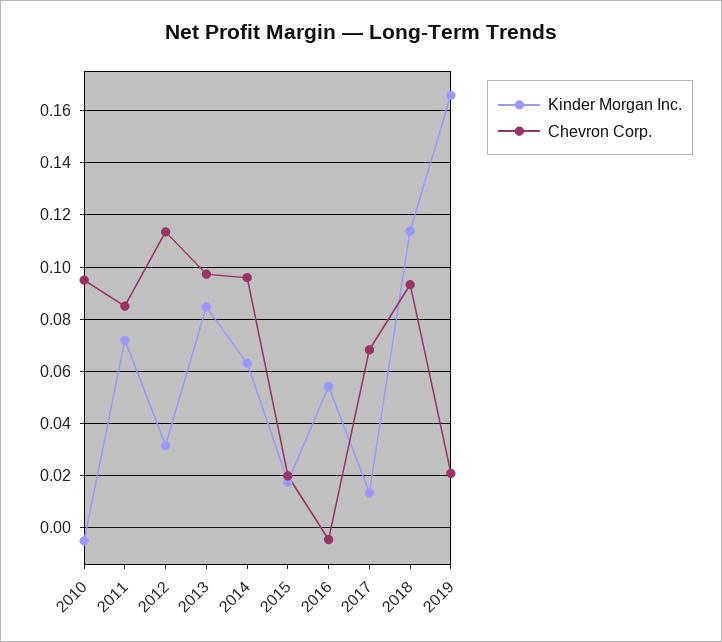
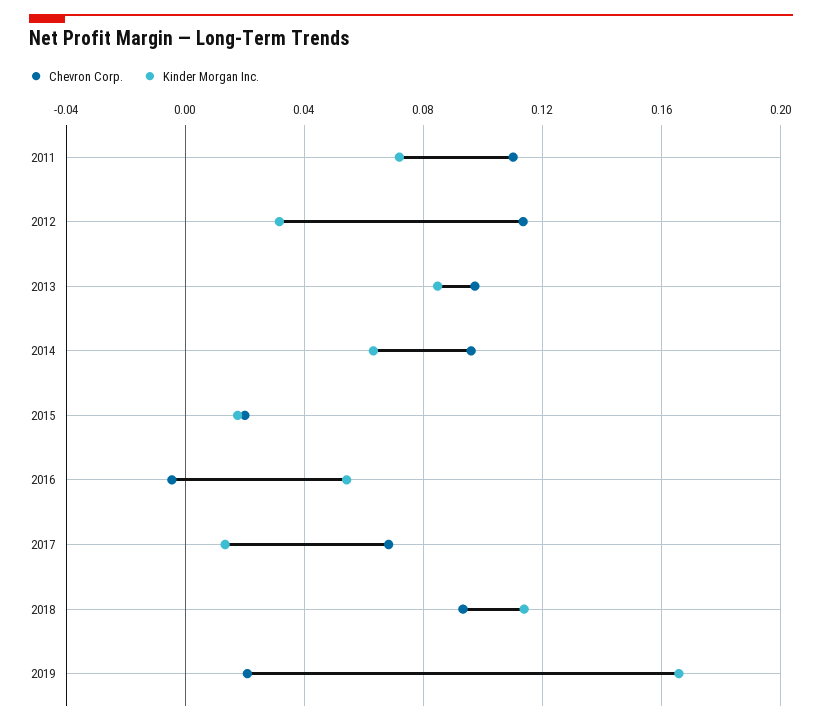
  {
    "Kinder Morgan Inc.": {
-     "2010": -0.005,
      "2011": 0.0725,
      "2012": 0.0325,
      "2013": 0.085,
      "2014": 0.0625,
      "2015": 0.0175,
      "2016": 0.055,
      "2017": 0.0125,
      "2018": 0.115,
      "2019": 0.165
    },
    "Chevron Corp.": {
-     "2010": 0.095,
-     "2011": 0.085,
+     "2011": 0.11,
      "2012": 0.1125,
      "2013": 0.0975,
      "2014": 0.095,
      "2015": 0.02,
      "2016": -0.005,
      "2017": 0.0675,
      "2018": 0.0925,
      "2019": 0.02
    }
  }

